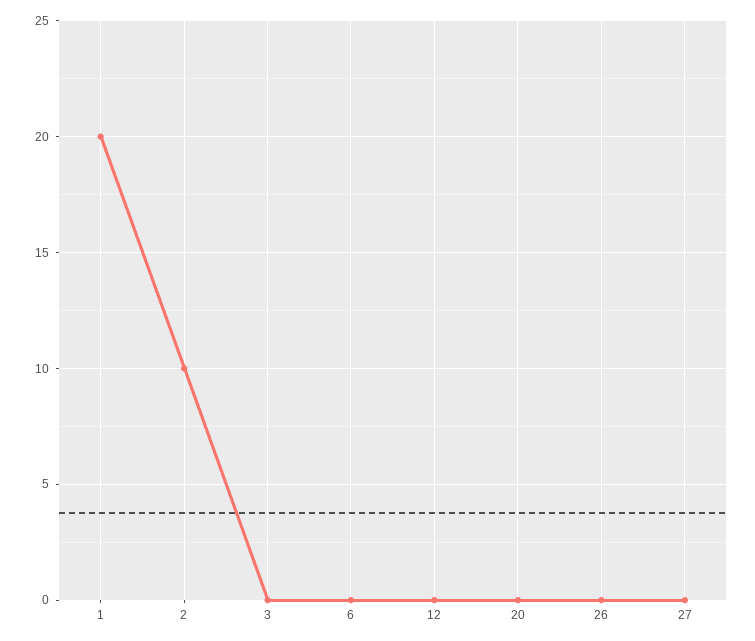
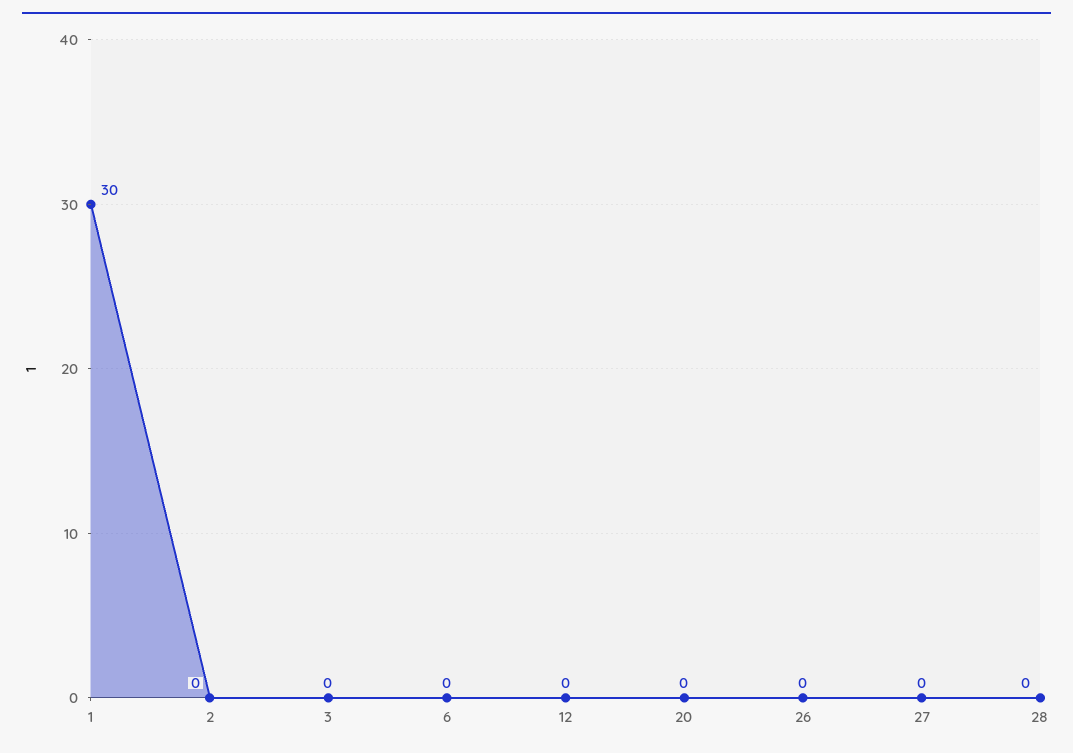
  {
-   "1": 20,
+   "1": 30,
-   "2": 10,
+   "2": 0,
    "3": 0,
    "6": 0,
    "12": 0,
    "20": 0,
    "26": 0,
-   "27": 0
+   "27": 0,
+   "28": 0
  }

